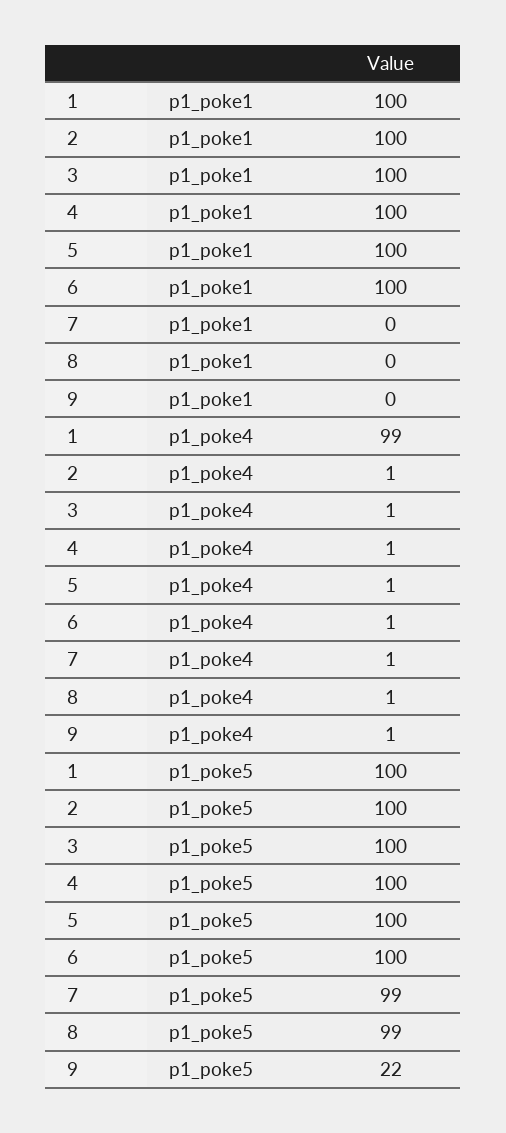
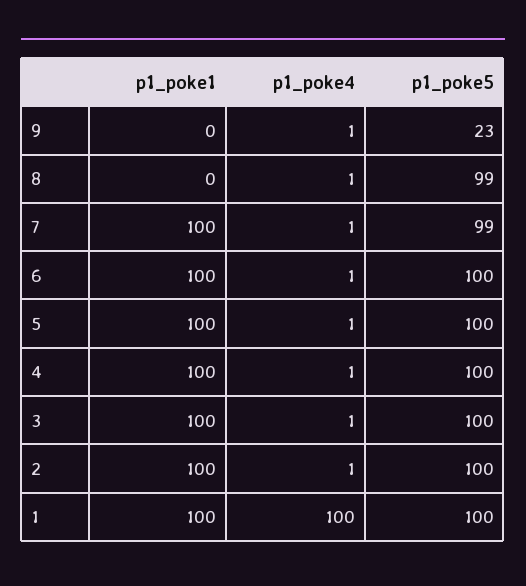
  {
    "1": {
      "p1_poke1": 100,
-     "p1_poke4": 99,
+     "p1_poke4": 100,
      "p1_poke5": 100
    },
    "2": {
      "p1_poke1": 100,
      "p1_poke4": 1,
      "p1_poke5": 100
    },
    "3": {
      "p1_poke1": 100,
      "p1_poke4": 1,
      "p1_poke5": 100
    },
    "4": {
      "p1_poke1": 100,
      "p1_poke4": 1,
      "p1_poke5": 100
    },
    "5": {
      "p1_poke1": 100,
      "p1_poke4": 1,
      "p1_poke5": 100
    },
    "6": {
      "p1_poke1": 100,
      "p1_poke4": 1,
      "p1_poke5": 100
    },
    "7": {
-     "p1_poke1": 0,
+     "p1_poke1": 100,
      "p1_poke4": 1,
      "p1_poke5": 99
    },
    "8": {
      "p1_poke1": 0,
      "p1_poke4": 1,
      "p1_poke5": 99
    },
    "9": {
      "p1_poke1": 0,
      "p1_poke4": 1,
-     "p1_poke5": 22
+     "p1_poke5": 23
    }
  }

